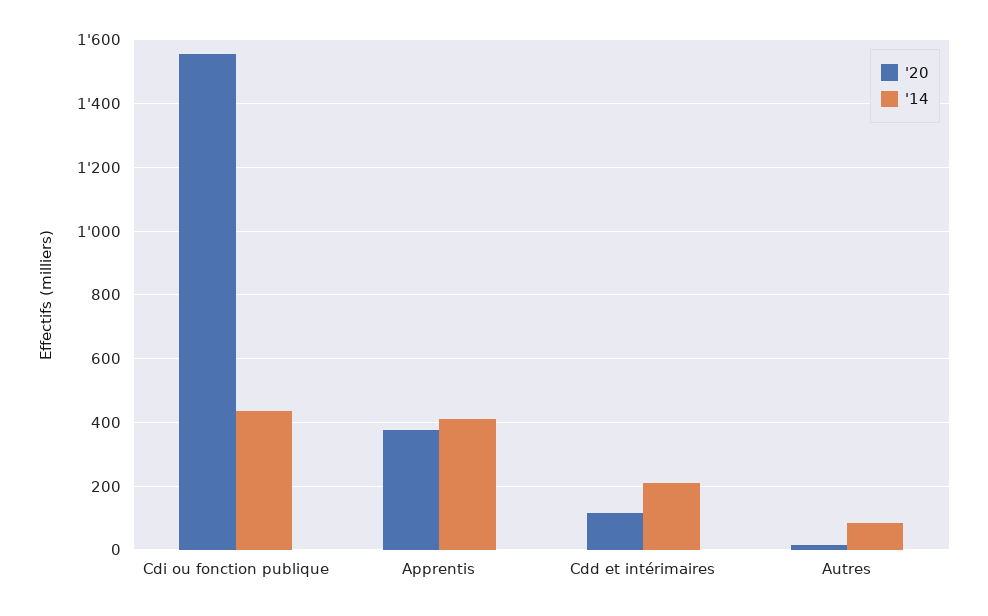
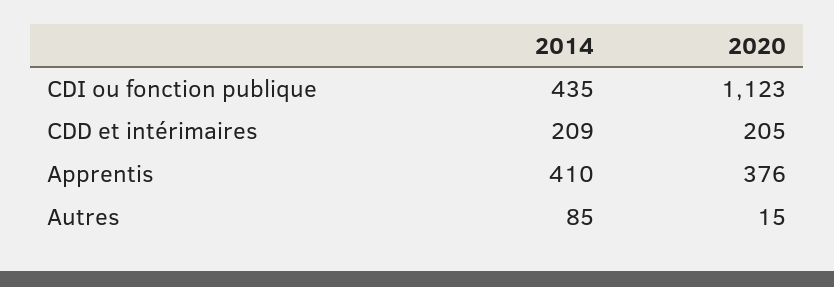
  {
    "'20": {
-     "Cdi ou fonction publique": 1560,
+     "Cdi ou fonction publique": 1123,
      "Apprentis": 376,
-     "Cdd et intérimaires": 120,
+     "Cdd et intérimaires": 205,
      "Autres": 15
    },
    "'14": {
      "Cdi ou fonction publique": 435,
      "Apprentis": 410,
      "Cdd et intérimaires": 209,
      "Autres": 85
    }
  }

